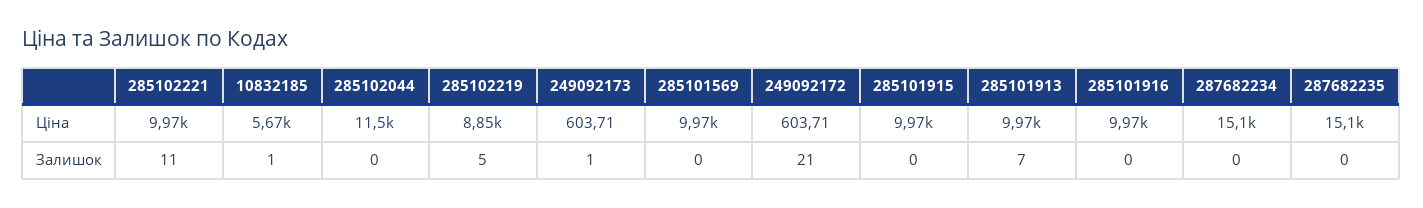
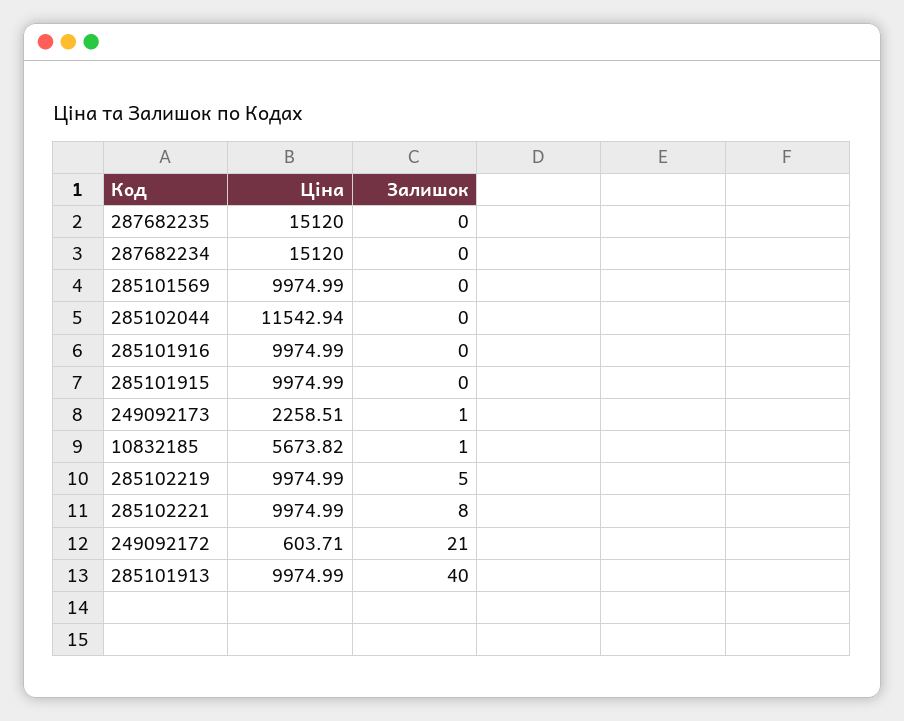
  {
    "285102221": {
      "Ціна": 9974.99,
-     "Залишок": 11
+     "Залишок": 8
    },
    "10832185": {
      "Ціна": 5673.82,
      "Залишок": 1
    },
    "285102044": {
      "Ціна": 11542.94,
      "Залишок": 0
    },
    "285102219": {
-     "Ціна": 8850,
+     "Ціна": 9974.99,
      "Залишок": 5
    },
    "249092173": {
-     "Ціна": 603.71,
+     "Ціна": 2258.51,
      "Залишок": 1
    },
    "285101569": {
      "Ціна": 9974.99,
      "Залишок": 0
    },
    "249092172": {
      "Ціна": 603.71,
      "Залишок": 21
    },
    "285101915": {
      "Ціна": 9974.99,
      "Залишок": 0
    },
    "285101913": {
      "Ціна": 9974.99,
-     "Залишок": 7
+     "Залишок": 40
    },
    "285101916": {
      "Ціна": 9974.99,
      "Залишок": 0
    },
    "287682234": {
      "Ціна": 15120,
      "Залишок": 0
    },
    "287682235": {
      "Ціна": 15120,
      "Залишок": 0
    }
  }

